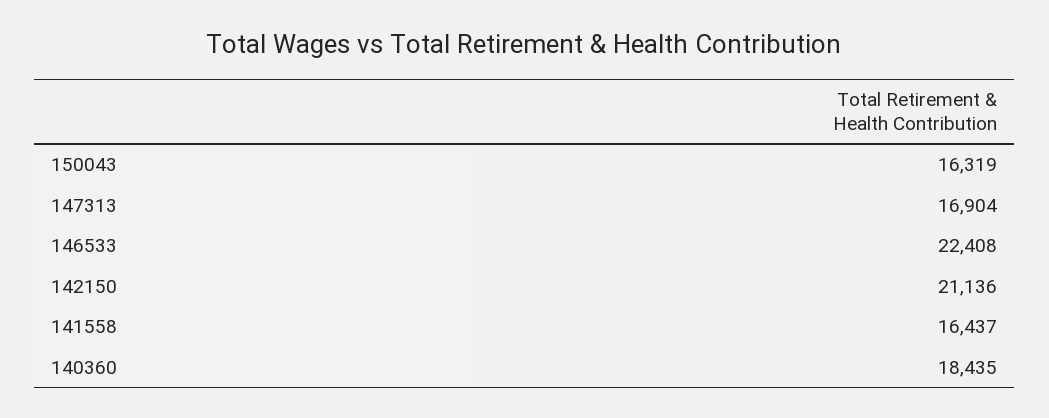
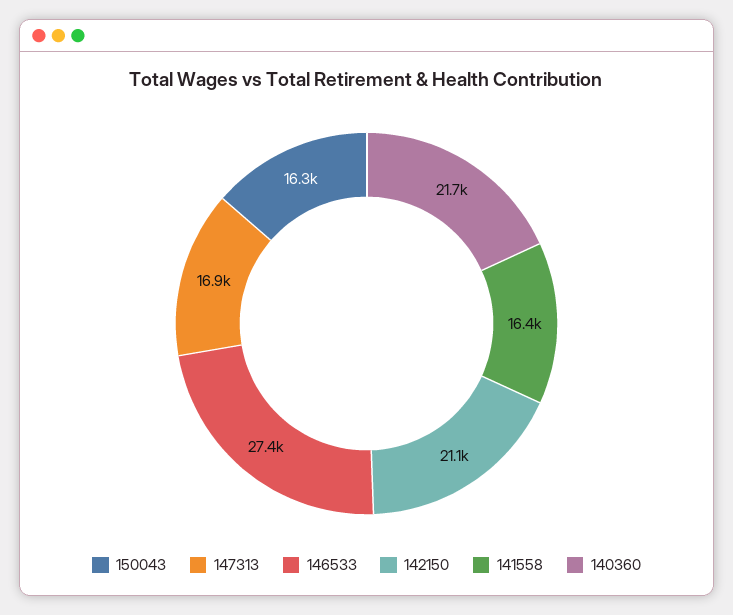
  {
    "150043": 16319,
    "147313": 16904,
-   "146533": 22408,
+   "146533": 27400,
    "142150": 21136,
    "141558": 16437,
-   "140360": 18435
+   "140360": 21700
  }

